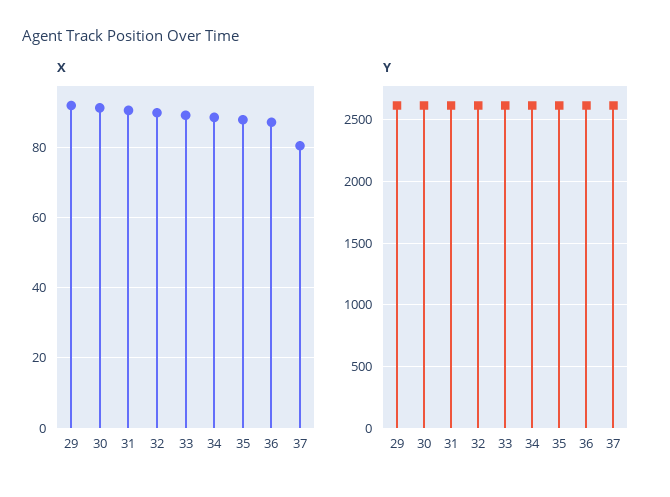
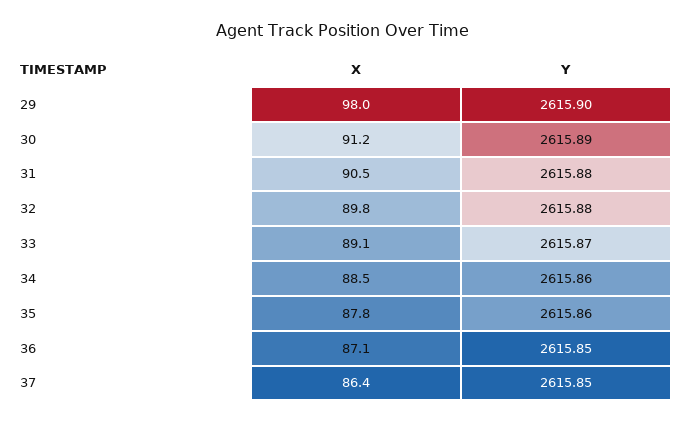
  {
    "X": {
-     "29": 92,
+     "29": 98,
      "30": 91.2,
      "31": 90.5,
      "32": 89.8,
      "33": 89.1,
      "34": 88.5,
      "35": 87.8,
      "36": 87.1,
-     "37": 80
+     "37": 86.4
    },
    "Y": {
      "29": 2615.9,
      "30": 2615.89,
      "31": 2615.88,
      "32": 2615.88,
      "33": 2615.87,
      "34": 2615.86,
      "35": 2615.86,
      "36": 2615.85,
      "37": 2615.85
    }
  }

